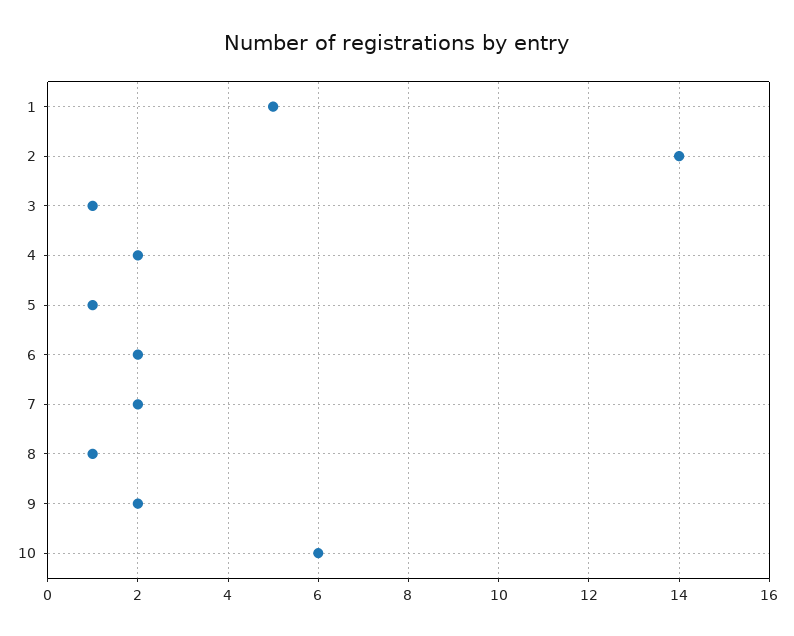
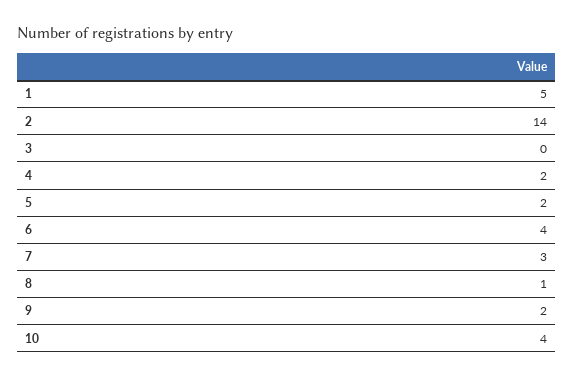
  {
    "1": 5,
    "2": 14,
-   "3": 1,
+   "3": 0,
    "4": 2,
-   "5": 1,
+   "5": 2,
-   "6": 2,
+   "6": 4,
-   "7": 2,
+   "7": 3,
    "8": 1,
    "9": 2,
-   "10": 6
+   "10": 4
  }

